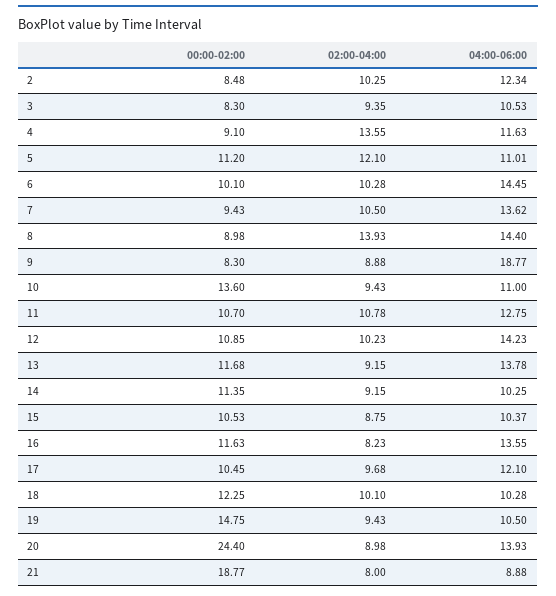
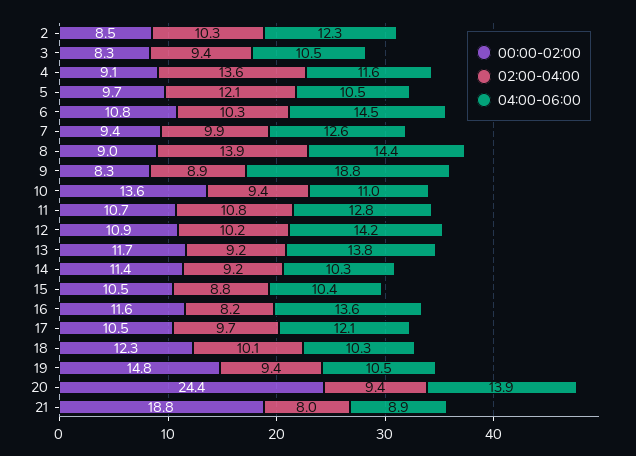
  {
    "00:00-02:00": {
      "2": 8.48,
      "3": 8.3,
      "4": 9.1,
-     "5": 11.2,
+     "5": 9.7,
-     "6": 10.1,
+     "6": 10.8,
      "7": 9.43,
      "8": 8.98,
      "9": 8.3,
      "10": 13.6,
      "11": 10.7,
      "12": 10.85,
      "13": 11.68,
      "14": 11.35,
      "15": 10.53,
      "16": 11.63,
      "17": 10.45,
      "18": 12.25,
      "19": 14.75,
      "20": 24.4,
      "21": 18.77
    },
    "02:00-04:00": {
      "2": 10.25,
      "3": 9.35,
      "4": 13.55,
      "5": 12.1,
      "6": 10.28,
-     "7": 10.5,
+     "7": 9.9,
      "8": 13.93,
      "9": 8.88,
      "10": 9.43,
      "11": 10.78,
      "12": 10.23,
      "13": 9.15,
      "14": 9.15,
      "15": 8.75,
      "16": 8.23,
      "17": 9.68,
      "18": 10.1,
      "19": 9.43,
-     "20": 8.98,
+     "20": 9.4,
      "21": 8
    },
    "04:00-06:00": {
      "2": 12.34,
      "3": 10.53,
      "4": 11.63,
-     "5": 11.01,
+     "5": 10.5,
      "6": 14.45,
-     "7": 13.62,
+     "7": 12.6,
      "8": 14.4,
      "9": 18.77,
      "10": 11,
      "11": 12.75,
      "12": 14.23,
      "13": 13.78,
      "14": 10.25,
      "15": 10.37,
      "16": 13.55,
      "17": 12.1,
      "18": 10.28,
      "19": 10.5,
      "20": 13.93,
      "21": 8.88
    }
  }

